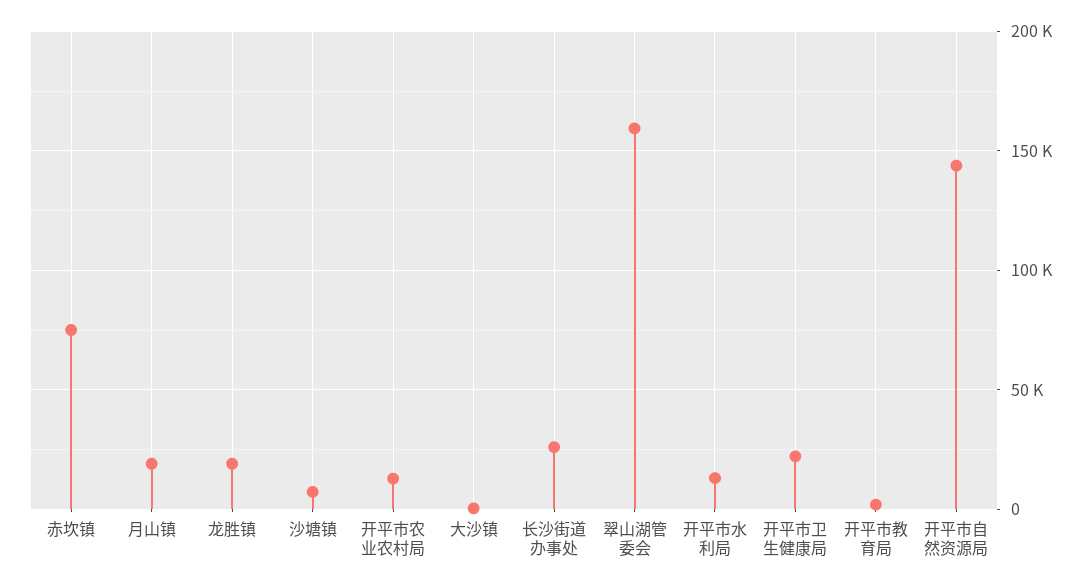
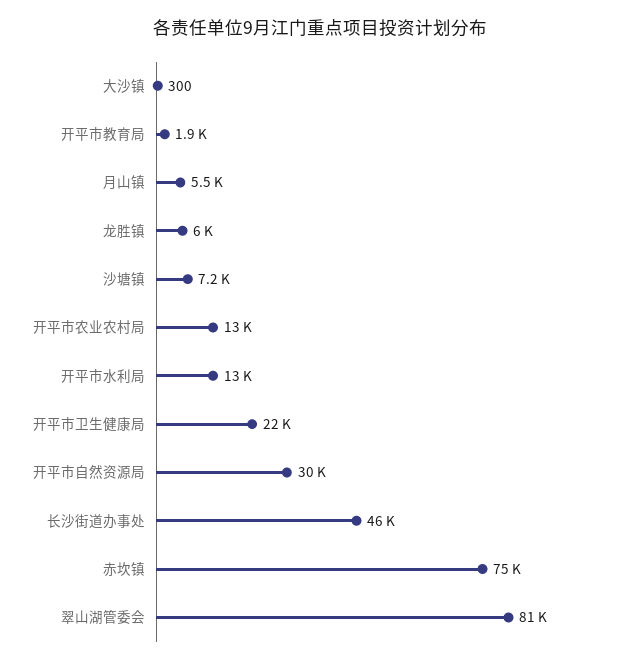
  {
    "赤坎镇": 75000,
-   "月山镇": 20000,
+   "月山镇": 5500,
-   "龙胜镇": 20000,
+   "龙胜镇": 6000,
    "沙塘镇": 7200,
    "开平市农业农村局": 13000,
    "大沙镇": 300,
-   "长沙街道办事处": 25000,
+   "长沙街道办事处": 46000,
-   "翠山湖管委会": 160000,
+   "翠山湖管委会": 81000,
    "开平市水利局": 13000,
    "开平市卫生健康局": 22000,
    "开平市教育局": 1900,
-   "开平市自然资源局": 145000
+   "开平市自然资源局": 30000
  }

